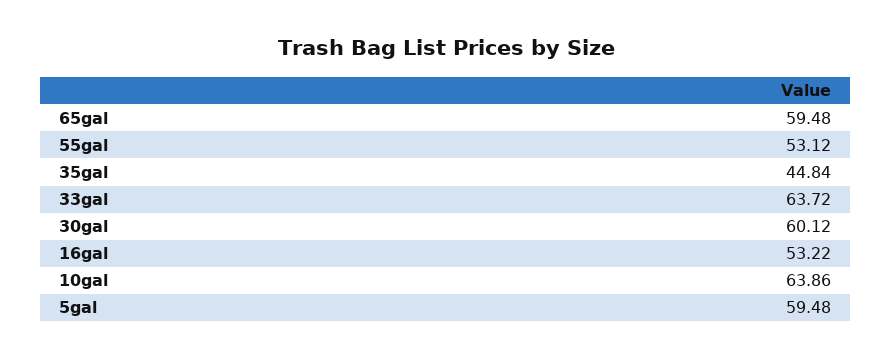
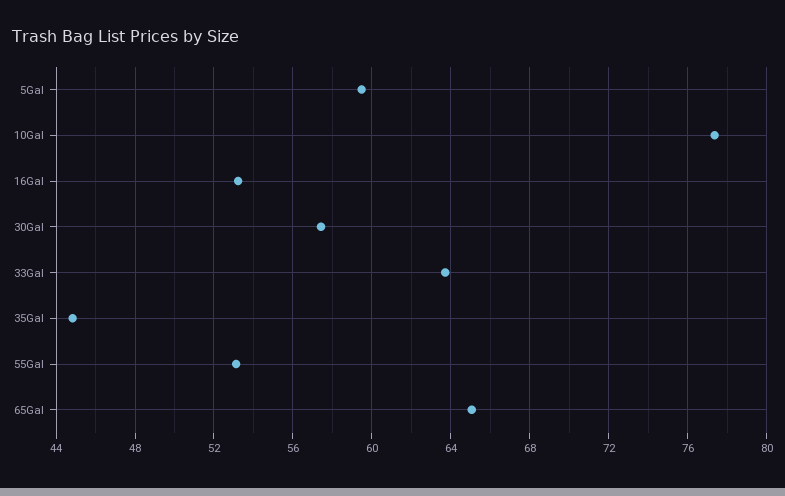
  {
-   "65gal": 59.48,
+   "65gal": 65,
    "55gal": 53.12,
    "35gal": 44.84,
    "33gal": 63.72,
-   "30gal": 60.12,
+   "30gal": 57.5,
    "16gal": 53.22,
-   "10gal": 63.86,
+   "10gal": 77.5,
    "5gal": 59.48
  }

